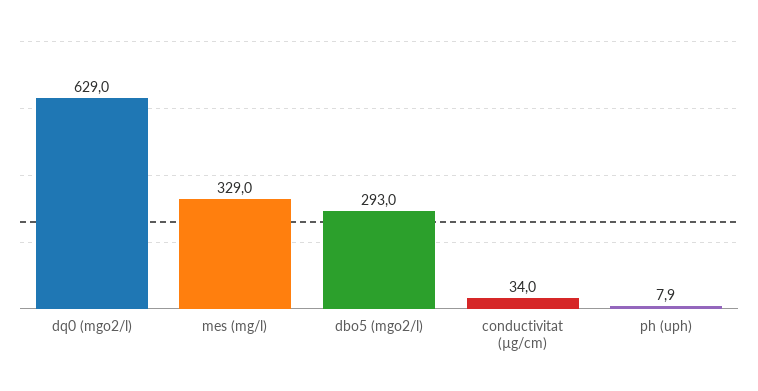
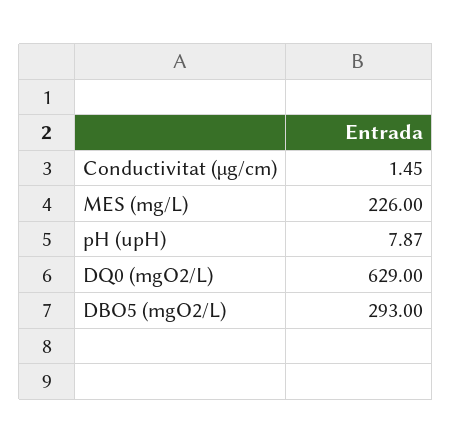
  {
    "dq0 (mgo2/l)": 629,
-   "mes (mg/l)": 329,
+   "mes (mg/l)": 226,
    "dbo5 (mgo2/l)": 293,
-   "conductivitat (µg/cm)": 34,
+   "conductivitat (µg/cm)": 1.45,
    "ph (uph)": 7.87
  }

